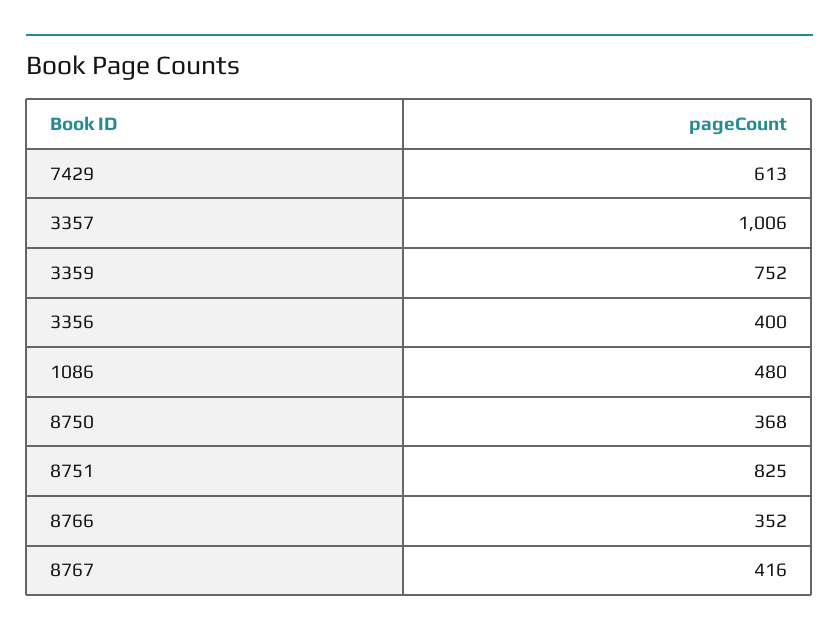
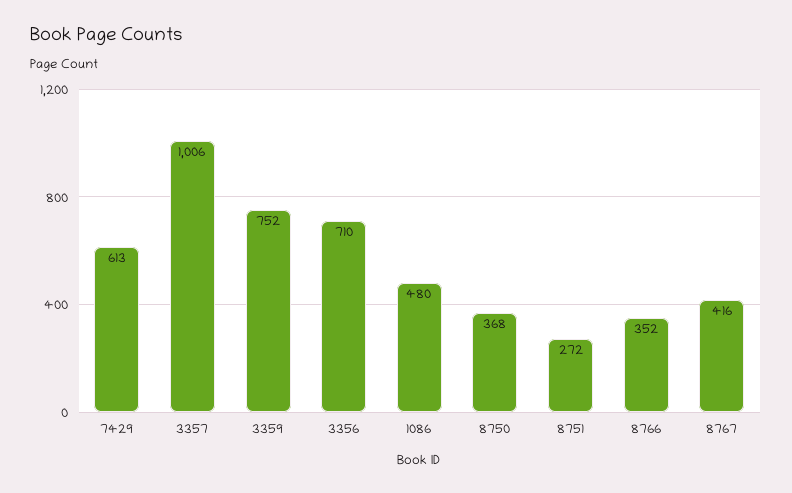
  {
    "7429": 613,
    "3357": 1006,
    "3359": 752,
-   "3356": 400,
+   "3356": 710,
    "1086": 480,
    "8750": 368,
-   "8751": 825,
+   "8751": 272,
    "8766": 352,
    "8767": 416
  }

